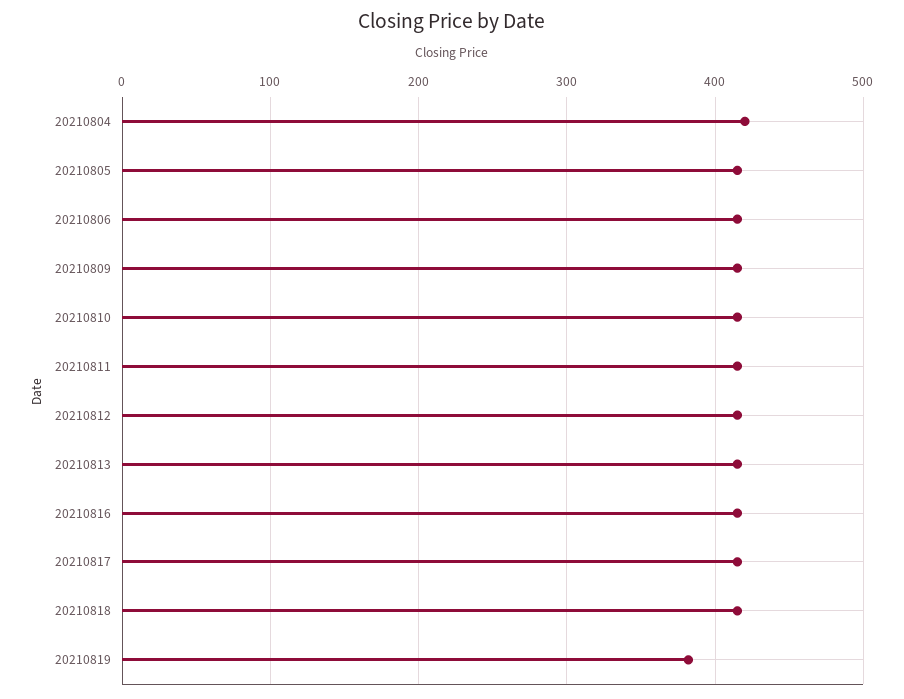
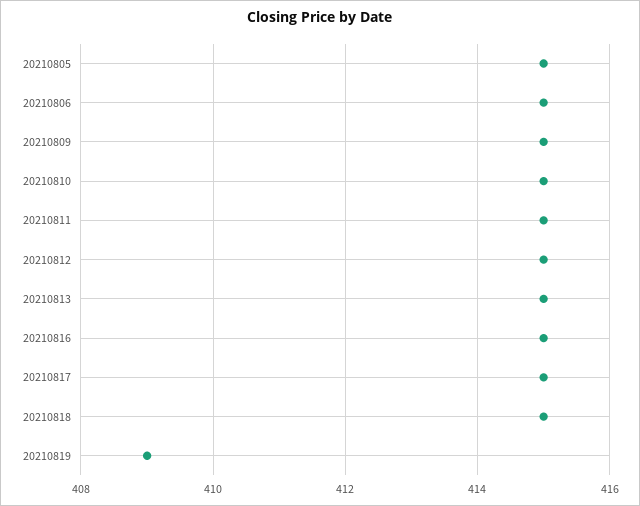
  {
-   "20210804": 420,
    "20210805": 415,
    "20210806": 415,
    "20210809": 415,
    "20210810": 415,
    "20210811": 415,
    "20210812": 415,
    "20210813": 415,
    "20210816": 415,
    "20210817": 415,
    "20210818": 415,
-   "20210819": 380
+   "20210819": 409
  }

